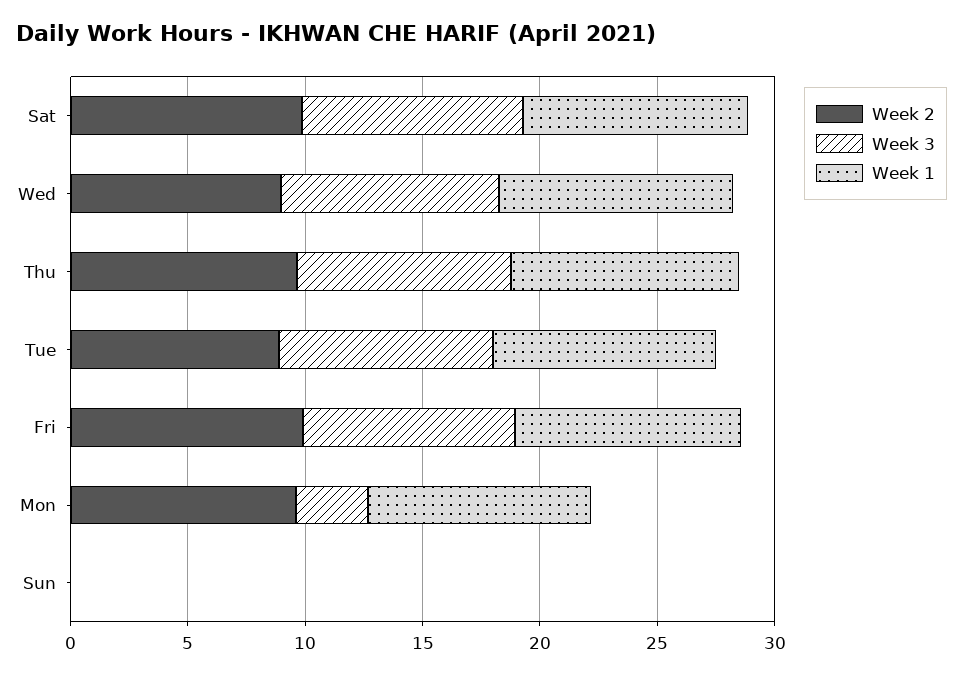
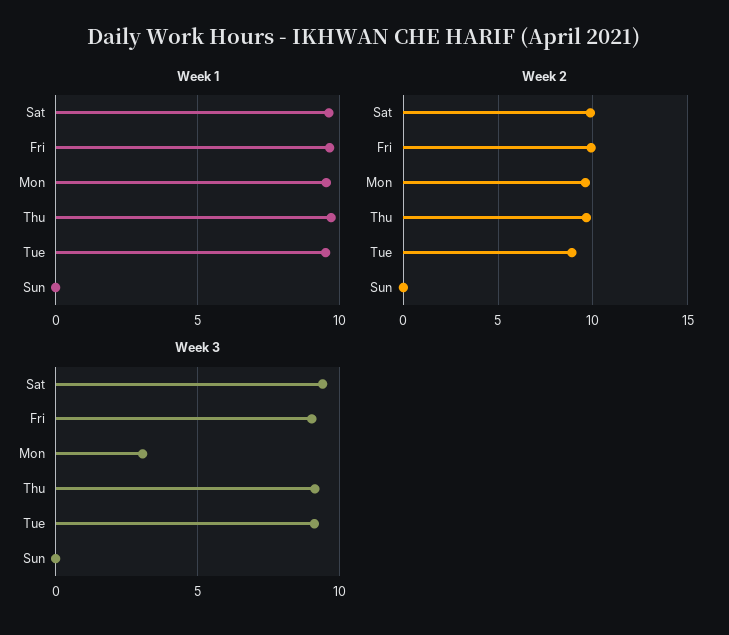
  {
    "Week 2": {
      "Sat": 10,
-     "Wed": 9,
      "Thu": 9.5,
      "Tue": 9,
      "Fri": 10,
      "Mon": 9.5,
      "Sun": 0
    },
    "Week 3": {
      "Sat": 9.5,
-     "Wed": 9,
      "Thu": 9,
      "Tue": 9,
      "Fri": 9,
      "Mon": 3,
      "Sun": 0
    },
    "Week 1": {
      "Sat": 9.5,
-     "Wed": 10,
      "Thu": 9.5,
      "Tue": 9.5,
      "Fri": 9.5,
      "Mon": 9.5,
      "Sun": 0
    }
  }

